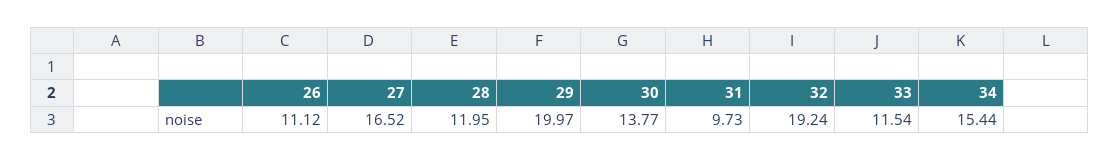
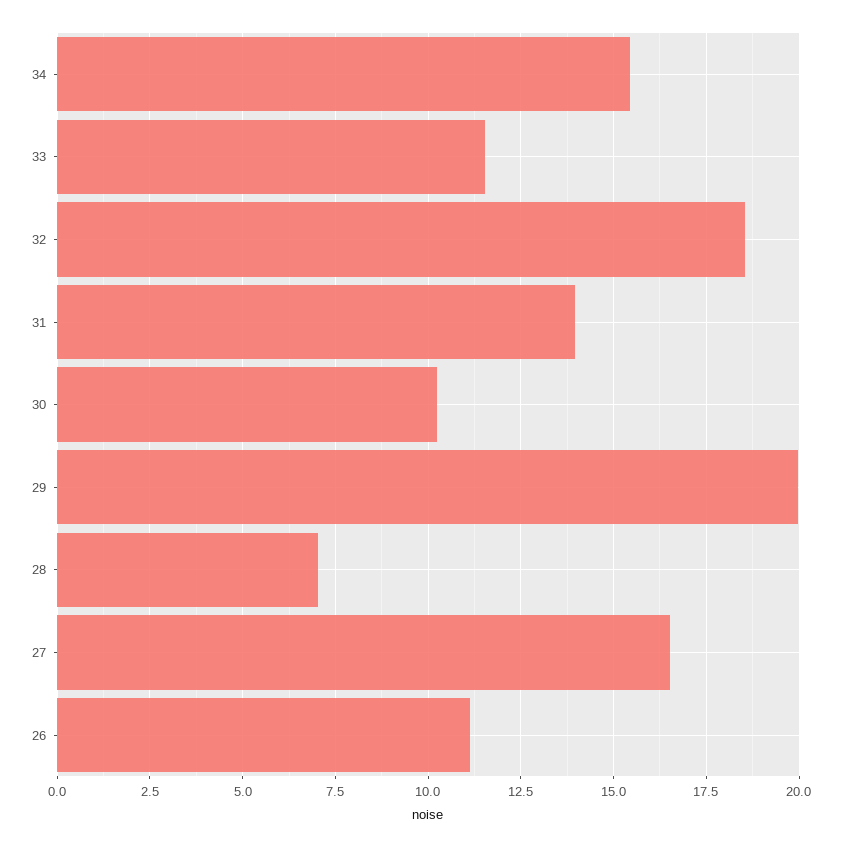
  {
    "26": 11.12,
    "27": 16.52,
-   "28": 11.95,
+   "28": 7,
    "29": 19.97,
-   "30": 13.77,
+   "30": 10.25,
-   "31": 9.73,
+   "31": 14,
-   "32": 19.24,
+   "32": 18.5,
    "33": 11.54,
    "34": 15.44
  }

